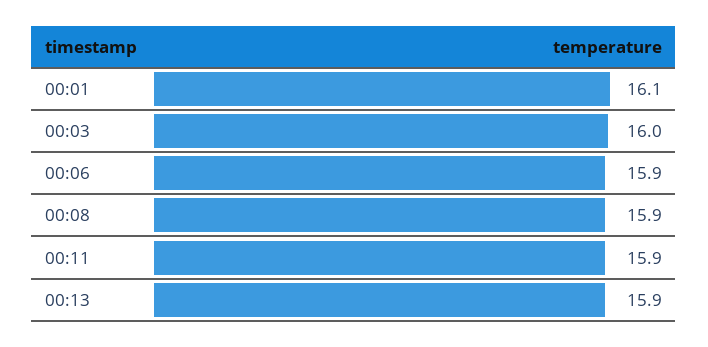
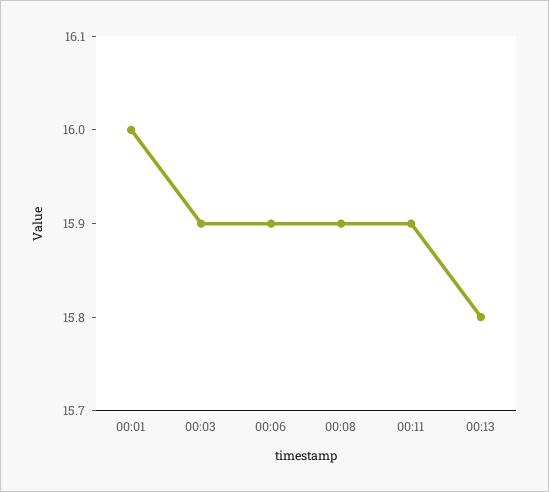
  {
-   "00:01": 16.1,
+   "00:01": 16,
-   "00:03": 16,
+   "00:03": 15.9,
    "00:06": 15.9,
    "00:08": 15.9,
    "00:11": 15.9,
-   "00:13": 15.9
+   "00:13": 15.8
  }

